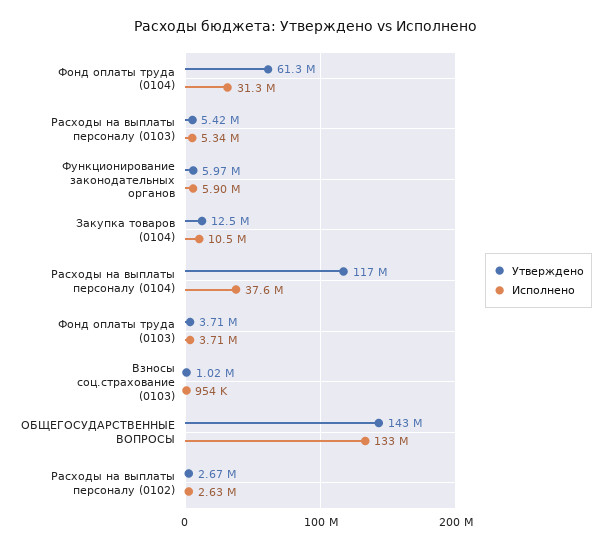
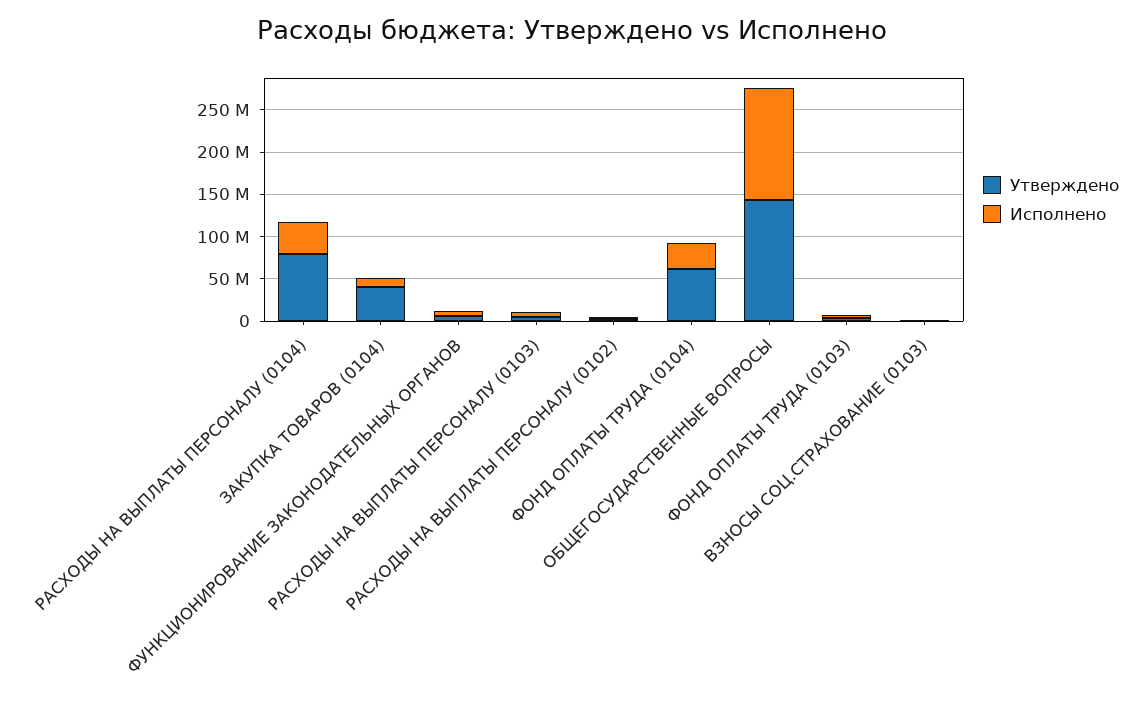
  {
    "Утверждено": {
      "Фонд оплаты труда (0104)": 61300000,
      "Расходы на выплаты персоналу (0103)": 5420000,
      "Функционирование законодательных органов": 5970000,
-     "Закупка товаров (0104)": 12500000,
+     "Закупка товаров (0104)": 40000000,
-     "Расходы на выплаты персоналу (0104)": 117000000,
+     "Расходы на выплаты персоналу (0104)": 80000000,
      "Фонд оплаты труда (0103)": 3710000,
      "Взносы соц.страхование (0103)": 1020000,
      "ОБЩЕГОСУДАРСТВЕННЫЕ ВОПРОСЫ": 143000000,
      "Расходы на выплаты персоналу (0102)": 2670000
    },
    "Исполнено": {
      "Фонд оплаты труда (0104)": 31300000,
      "Расходы на выплаты персоналу (0103)": 5340000,
      "Функционирование законодательных органов": 5900000,
      "Закупка товаров (0104)": 10500000,
      "Расходы на выплаты персоналу (0104)": 37600000,
      "Фонд оплаты труда (0103)": 3710000,
      "Взносы соц.страхование (0103)": 954000,
      "ОБЩЕГОСУДАРСТВЕННЫЕ ВОПРОСЫ": 133000000,
      "Расходы на выплаты персоналу (0102)": 2630000
    }
  }

